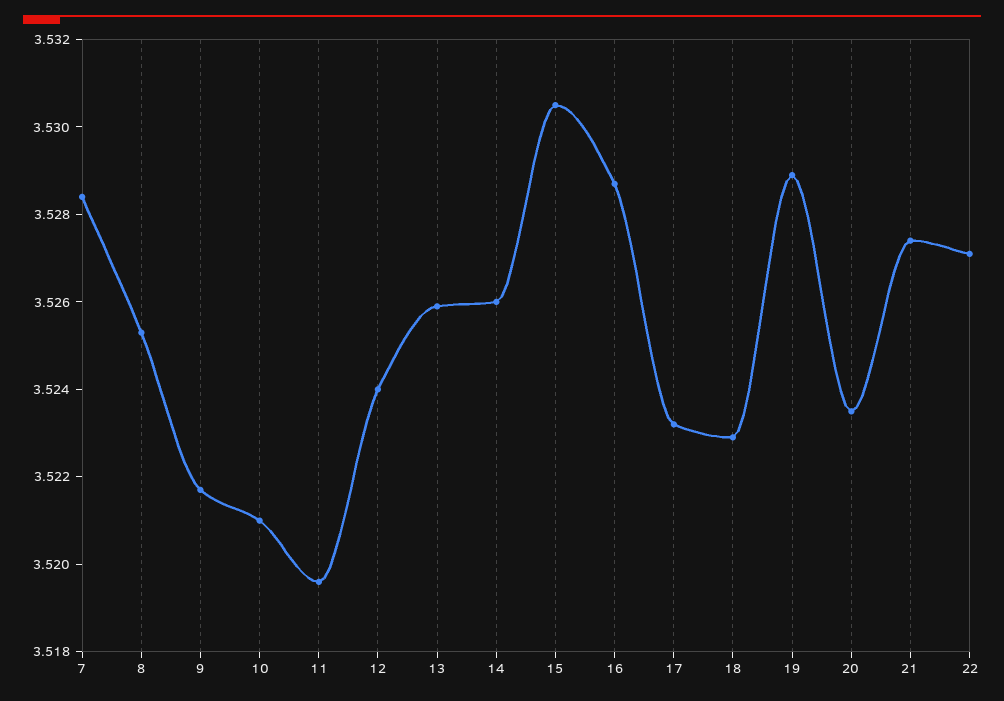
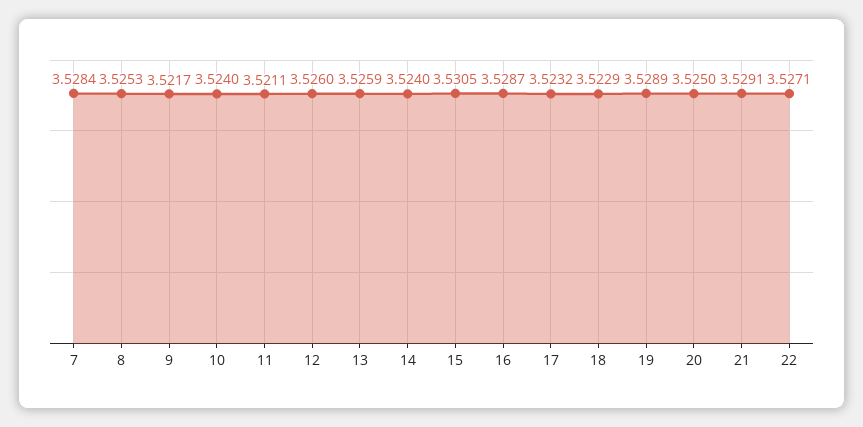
  {
    "7": 3.5284,
    "8": 3.5253,
    "9": 3.5217,
-   "10": 3.521,
+   "10": 3.524,
-   "11": 3.5195,
+   "11": 3.5211,
-   "12": 3.524,
+   "12": 3.526,
    "13": 3.5259,
-   "14": 3.526,
+   "14": 3.524,
    "15": 3.5305,
    "16": 3.5287,
    "17": 3.5232,
    "18": 3.5229,
    "19": 3.5289,
-   "20": 3.5235,
+   "20": 3.525,
-   "21": 3.5275,
+   "21": 3.5291,
    "22": 3.5271
  }

